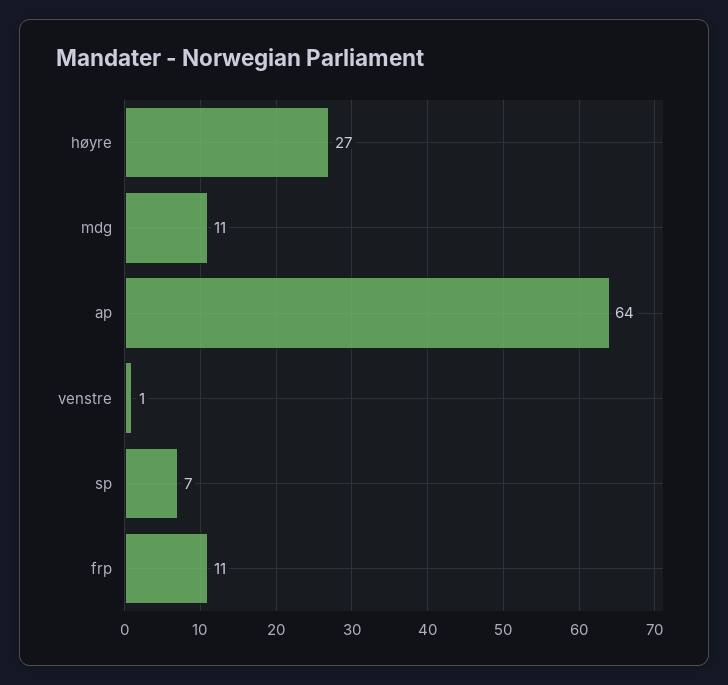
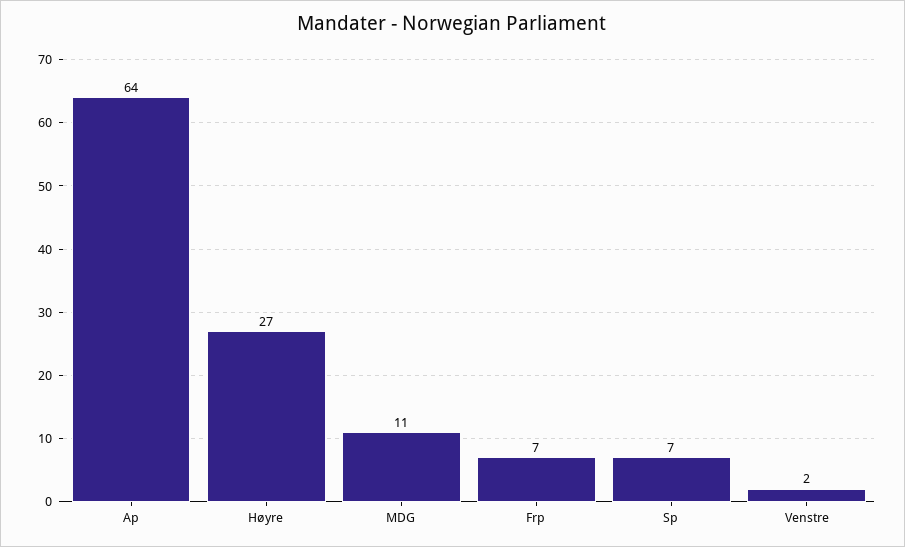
  {
    "høyre": 27,
    "mdg": 11,
    "ap": 64,
-   "venstre": 1,
+   "venstre": 2,
    "sp": 7,
-   "frp": 11
+   "frp": 7
  }

